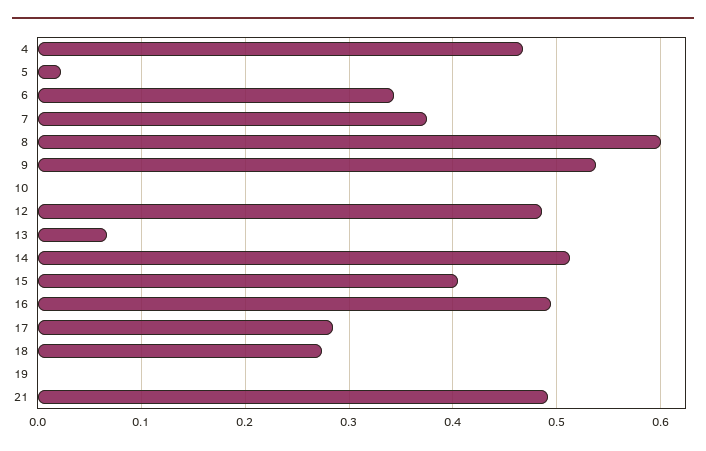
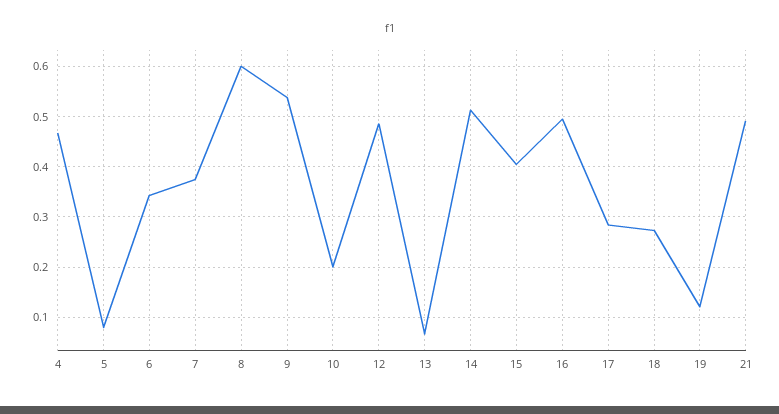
  {
    "4": 0.47,
-   "5": 0.02,
+   "5": 0.08,
    "6": 0.34,
    "7": 0.38,
    "8": 0.6,
    "9": 0.54,
-   "10": 0,
+   "10": 0.2,
    "12": 0.49,
    "13": 0.07,
    "14": 0.51,
    "15": 0.41,
    "16": 0.49,
    "17": 0.28,
    "18": 0.27,
-   "19": 0,
+   "19": 0.12,
    "21": 0.49
  }

